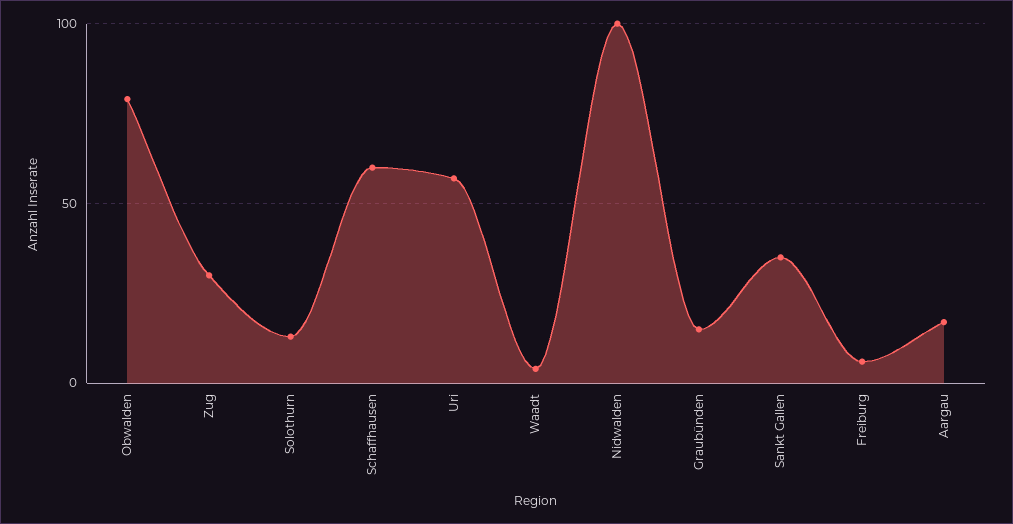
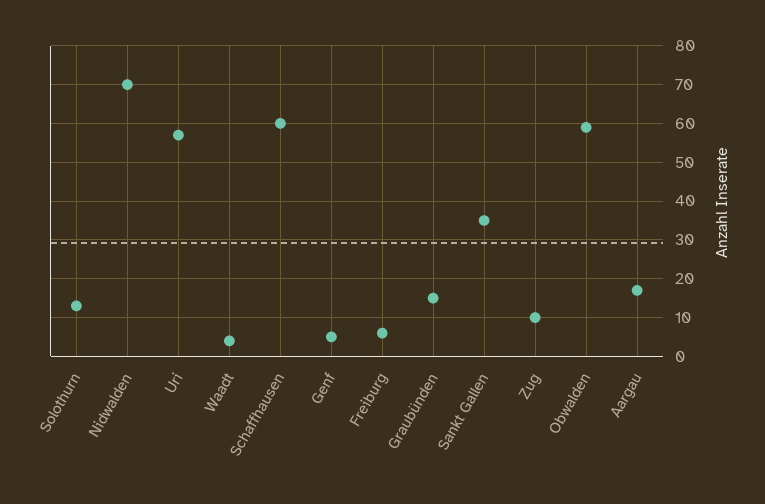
  {
-   "Obwalden": 80,
+   "Obwalden": 60,
-   "Zug": 30,
+   "Zug": 10,
    "Solothurn": 15,
    "Schaffhausen": 60,
    "Uri": 55,
    "Waadt": 5,
-   "Nidwalden": 100,
+   "Nidwalden": 70,
    "Graubünden": 15,
    "Sankt Gallen": 35,
    "Freiburg": 5,
-   "Aargau": 15
+   "Aargau": 15,
+   "Genf": 5
  }

